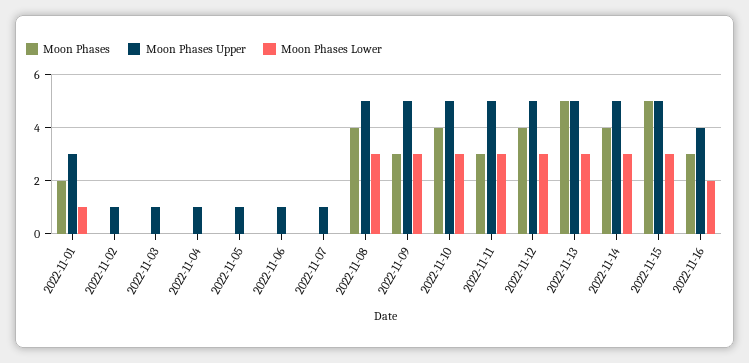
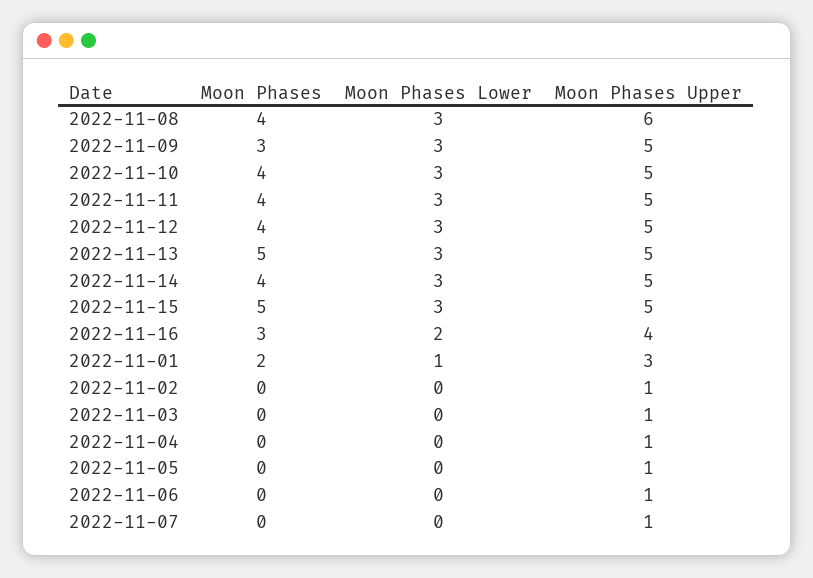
  {
    "Moon Phases": {
      "2022-11-01": 2,
      "2022-11-02": 0,
      "2022-11-03": 0,
      "2022-11-04": 0,
      "2022-11-05": 0,
      "2022-11-06": 0,
      "2022-11-07": 0,
      "2022-11-08": 4,
      "2022-11-09": 3,
      "2022-11-10": 4,
-     "2022-11-11": 3,
+     "2022-11-11": 4,
      "2022-11-12": 4,
      "2022-11-13": 5,
      "2022-11-14": 4,
      "2022-11-15": 5,
      "2022-11-16": 3
    },
    "Moon Phases Upper": {
      "2022-11-01": 3,
      "2022-11-02": 1,
      "2022-11-03": 1,
      "2022-11-04": 1,
      "2022-11-05": 1,
      "2022-11-06": 1,
      "2022-11-07": 1,
-     "2022-11-08": 5,
+     "2022-11-08": 6,
      "2022-11-09": 5,
      "2022-11-10": 5,
      "2022-11-11": 5,
      "2022-11-12": 5,
      "2022-11-13": 5,
      "2022-11-14": 5,
      "2022-11-15": 5,
      "2022-11-16": 4
    },
    "Moon Phases Lower": {
      "2022-11-01": 1,
      "2022-11-02": 0,
      "2022-11-03": 0,
      "2022-11-04": 0,
      "2022-11-05": 0,
      "2022-11-06": 0,
      "2022-11-07": 0,
      "2022-11-08": 3,
      "2022-11-09": 3,
      "2022-11-10": 3,
      "2022-11-11": 3,
      "2022-11-12": 3,
      "2022-11-13": 3,
      "2022-11-14": 3,
      "2022-11-15": 3,
      "2022-11-16": 2
    }
  }

